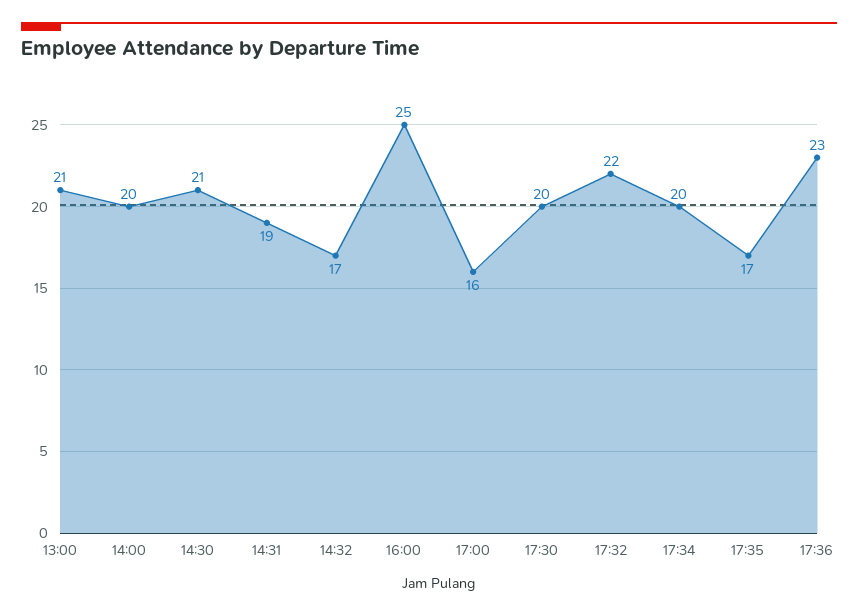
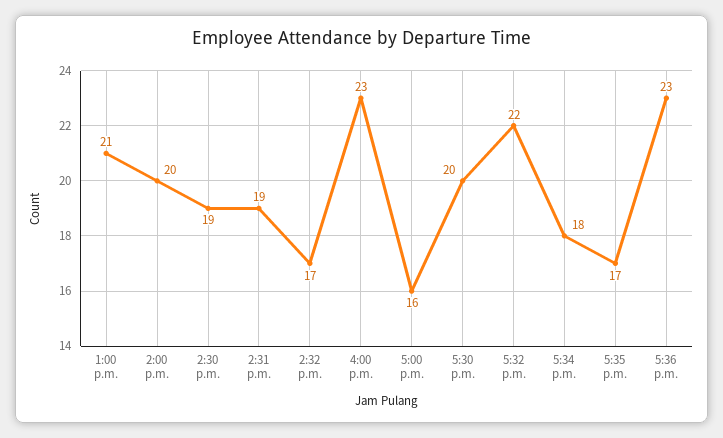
  {
    "13:00": 21,
    "14:00": 20,
-   "14:30": 21,
+   "14:30": 19,
    "14:31": 19,
    "14:32": 17,
-   "16:00": 25,
+   "16:00": 23,
    "17:00": 16,
    "17:30": 20,
    "17:32": 22,
-   "17:34": 20,
+   "17:34": 18,
    "17:35": 17,
    "17:36": 23
  }

